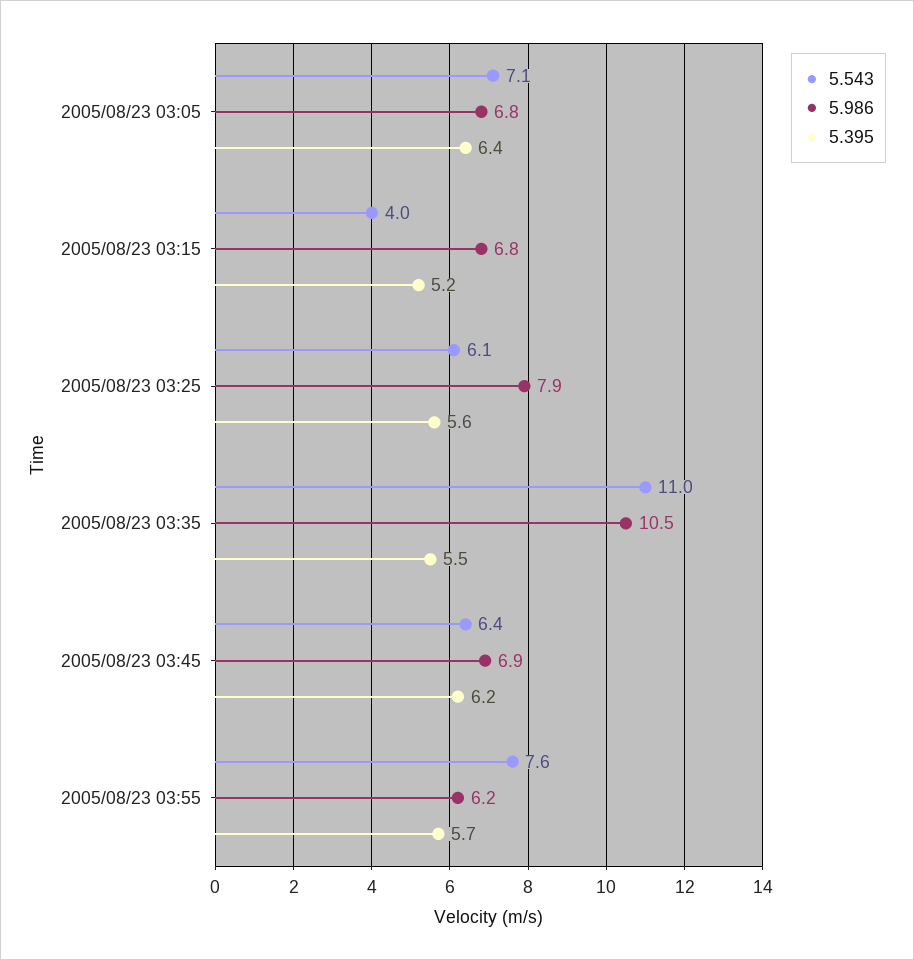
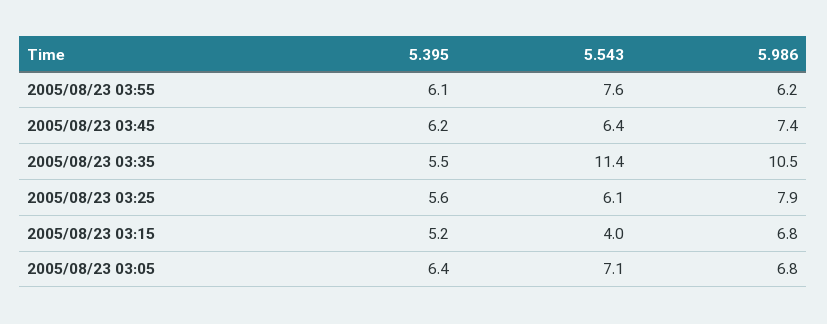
  {
    "5.543": {
      "2005/08/23 03:05": 7.1,
      "2005/08/23 03:15": 4,
      "2005/08/23 03:25": 6.1,
-     "2005/08/23 03:35": 11,
+     "2005/08/23 03:35": 11.4,
      "2005/08/23 03:45": 6.4,
      "2005/08/23 03:55": 7.6
    },
    "5.986": {
      "2005/08/23 03:05": 6.8,
      "2005/08/23 03:15": 6.8,
      "2005/08/23 03:25": 7.9,
      "2005/08/23 03:35": 10.5,
-     "2005/08/23 03:45": 6.9,
+     "2005/08/23 03:45": 7.4,
      "2005/08/23 03:55": 6.2
    },
    "5.395": {
      "2005/08/23 03:05": 6.4,
      "2005/08/23 03:15": 5.2,
      "2005/08/23 03:25": 5.6,
      "2005/08/23 03:35": 5.5,
      "2005/08/23 03:45": 6.2,
-     "2005/08/23 03:55": 5.7
+     "2005/08/23 03:55": 6.1
    }
  }

